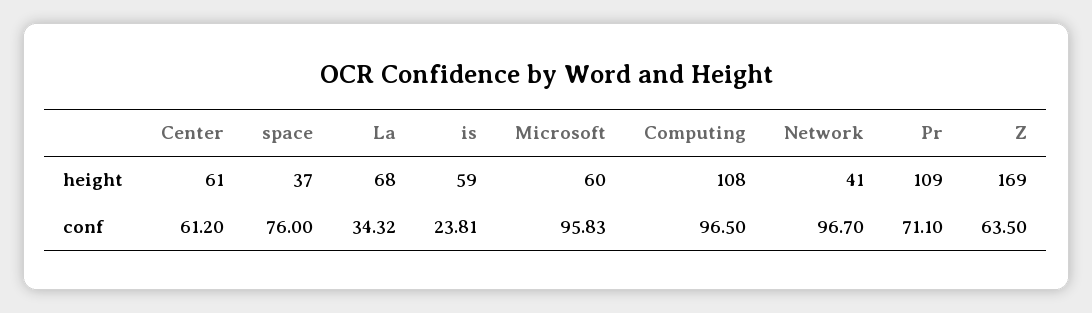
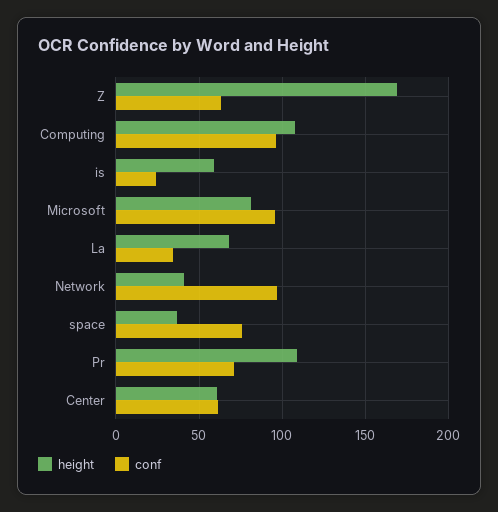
  {
    "height": {
      "Center": 61,
      "space": 37,
      "La": 68,
      "is": 59,
-     "Microsoft": 60,
+     "Microsoft": 80,
      "Computing": 108,
      "Network": 41,
      "Pr": 109,
      "Z": 169
    },
    "conf": {
      "Center": 61.2,
      "space": 76,
      "La": 34.32,
      "is": 23.81,
      "Microsoft": 95.83,
      "Computing": 96.5,
      "Network": 96.7,
      "Pr": 71.1,
      "Z": 63.5
    }
  }

